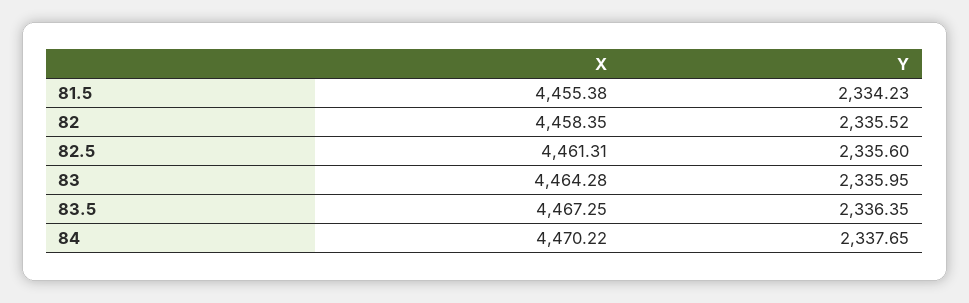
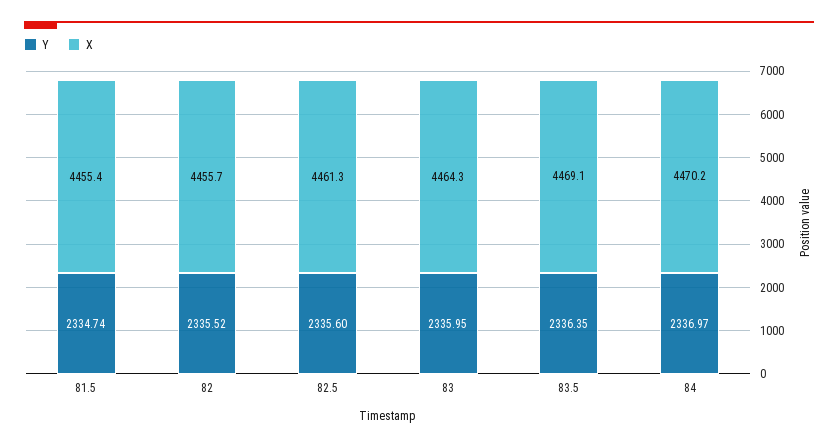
  {
    "X": {
      "81.5": 4455.38,
-     "82": 4458.35,
+     "82": 4455.7,
      "82.5": 4461.31,
      "83": 4464.28,
-     "83.5": 4467.25,
+     "83.5": 4469.1,
      "84": 4470.22
    },
    "Y": {
-     "81.5": 2334.23,
+     "81.5": 2334.74,
      "82": 2335.52,
      "82.5": 2335.6,
      "83": 2335.95,
      "83.5": 2336.35,
-     "84": 2337.65
+     "84": 2336.97
    }
  }

